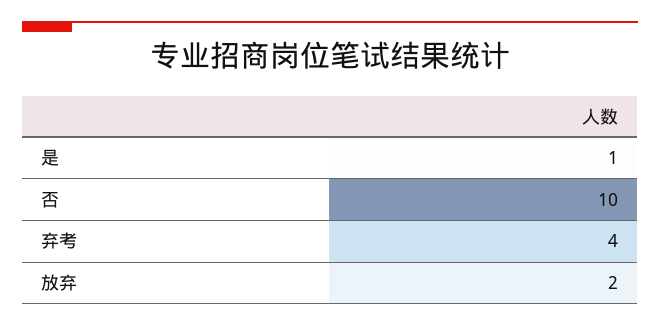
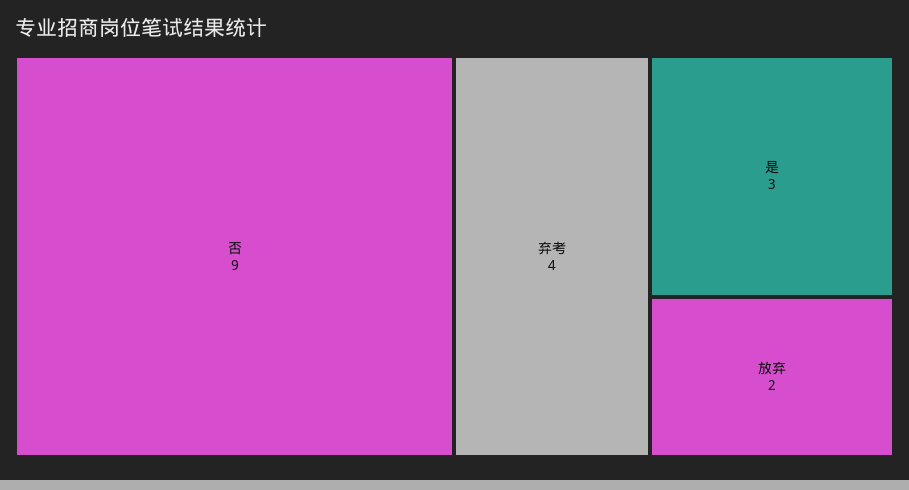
  {
-   "是": 1,
+   "是": 3,
-   "否": 10,
+   "否": 9,
    "弃考": 4,
    "放弃": 2
  }

